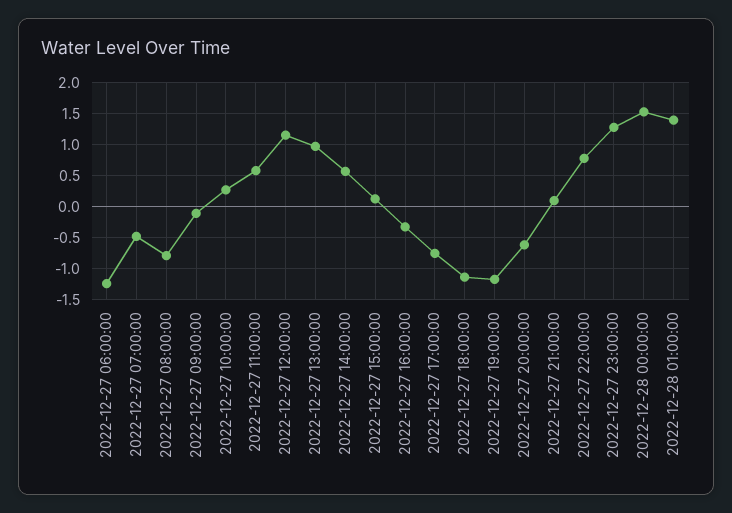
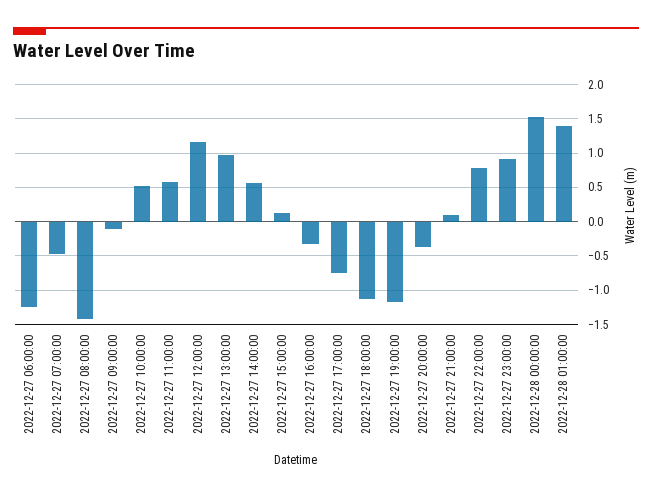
  {
    "2022-12-27 06:00:00": -1.2,
    "2022-12-27 07:00:00": -0.5,
-   "2022-12-27 08:00:00": -0.8,
+   "2022-12-27 08:00:00": -1.4,
    "2022-12-27 09:00:00": -0.1,
-   "2022-12-27 10:00:00": 0.3,
+   "2022-12-27 10:00:00": 0.5,
    "2022-12-27 11:00:00": 0.6,
    "2022-12-27 12:00:00": 1.2,
    "2022-12-27 13:00:00": 1,
    "2022-12-27 14:00:00": 0.6,
    "2022-12-27 15:00:00": 0.1,
    "2022-12-27 16:00:00": -0.3,
    "2022-12-27 17:00:00": -0.8,
    "2022-12-27 18:00:00": -1.1,
    "2022-12-27 19:00:00": -1.2,
-   "2022-12-27 20:00:00": -0.6,
+   "2022-12-27 20:00:00": -0.4,
    "2022-12-27 21:00:00": 0.1,
    "2022-12-27 22:00:00": 0.8,
-   "2022-12-27 23:00:00": 1.3,
+   "2022-12-27 23:00:00": 0.9,
    "2022-12-28 00:00:00": 1.5,
    "2022-12-28 01:00:00": 1.4
  }

